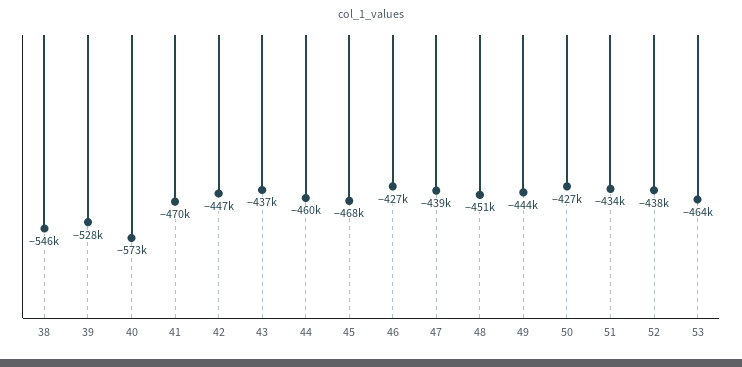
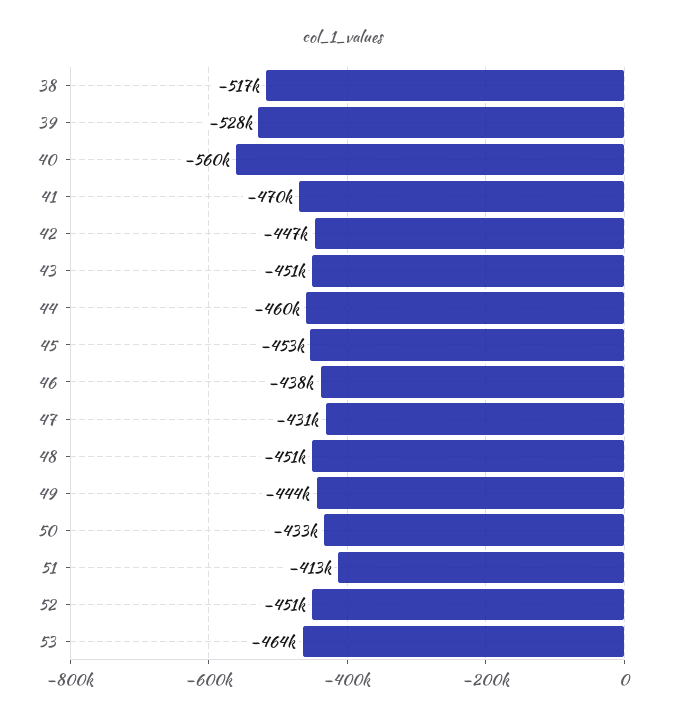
  {
-   "38": -546000,
+   "38": -517000,
    "39": -528000,
-   "40": -573000,
+   "40": -560000,
    "41": -470000,
    "42": -447000,
-   "43": -437000,
+   "43": -451000,
    "44": -460000,
-   "45": -468000,
+   "45": -453000,
-   "46": -427000,
+   "46": -438000,
-   "47": -439000,
+   "47": -431000,
    "48": -451000,
    "49": -444000,
-   "50": -427000,
+   "50": -433000,
-   "51": -434000,
+   "51": -413000,
-   "52": -438000,
+   "52": -451000,
    "53": -464000
  }

